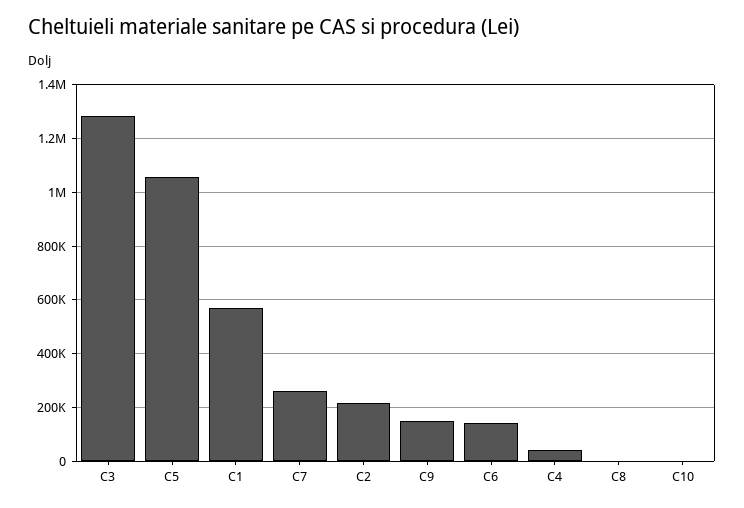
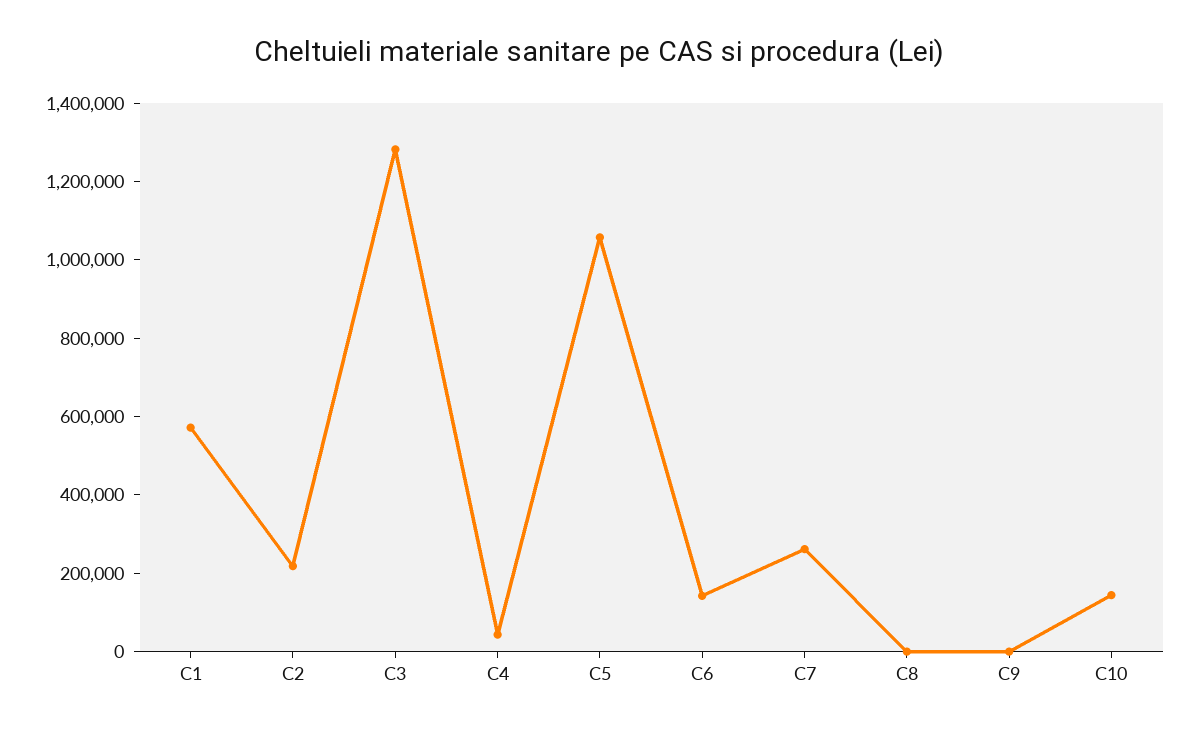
  {
    "C3": 1275000,
    "C5": 1050000,
    "C1": 575000,
    "C7": 250000,
    "C2": 225000,
-   "C9": 150000,
+   "C9": 0,
    "C6": 150000,
    "C4": 50000,
    "C8": 0,
-   "C10": 0
+   "C10": 150000
  }

